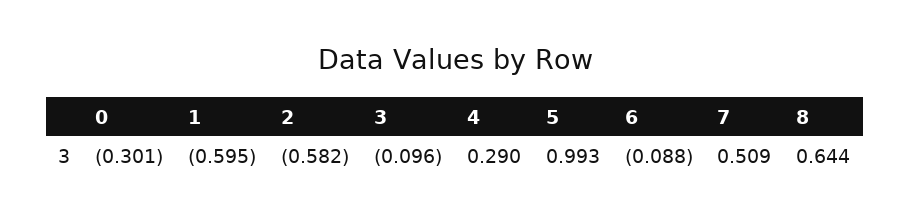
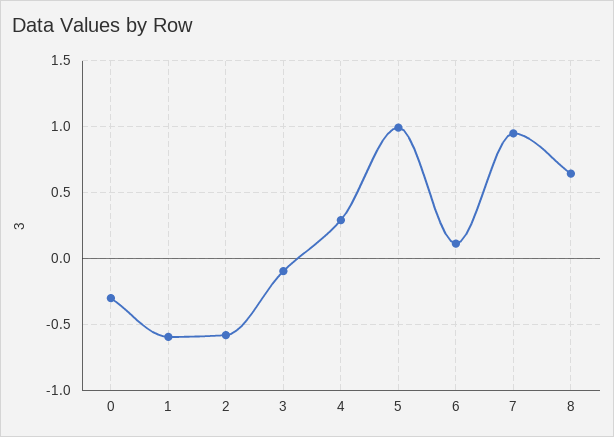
  {
    "0": -0.301,
    "1": -0.595,
    "2": -0.582,
    "3": -0.096,
    "4": 0.29,
    "5": 0.993,
-   "6": -0.088,
+   "6": 0.1,
-   "7": 0.509,
+   "7": 0.95,
    "8": 0.644
  }

